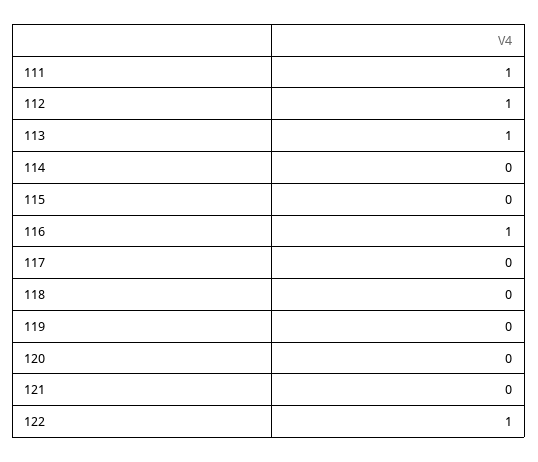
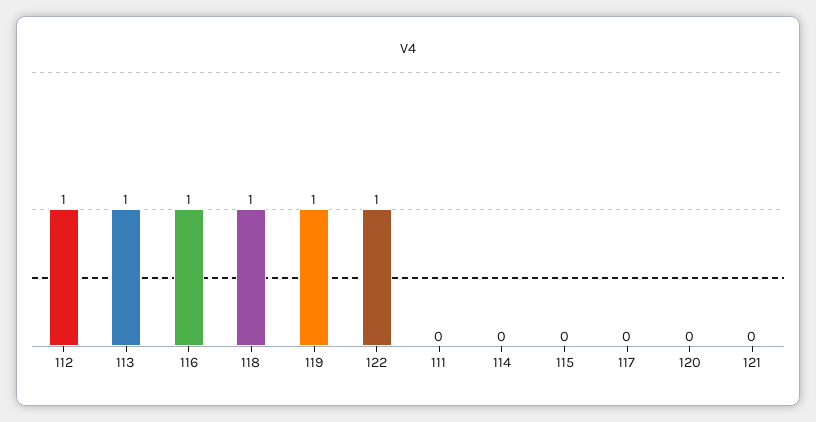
  {
-   "111": 1,
+   "111": 0,
    "112": 1,
    "113": 1,
    "114": 0,
    "115": 0,
    "116": 1,
    "117": 0,
-   "118": 0,
+   "118": 1,
-   "119": 0,
+   "119": 1,
    "120": 0,
    "121": 0,
    "122": 1
  }

